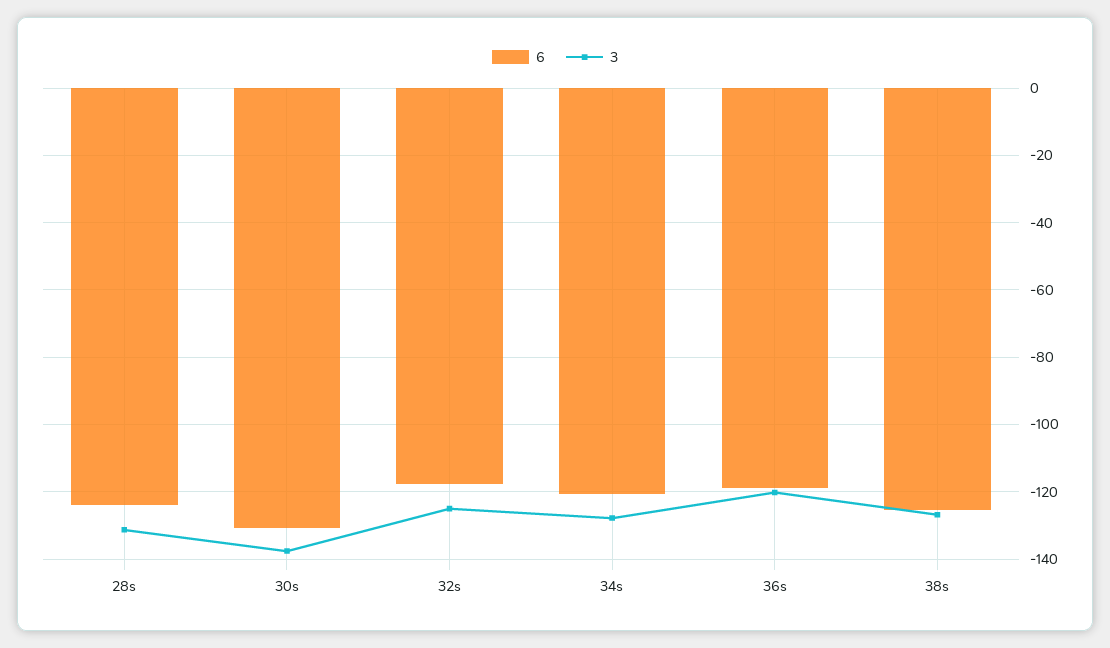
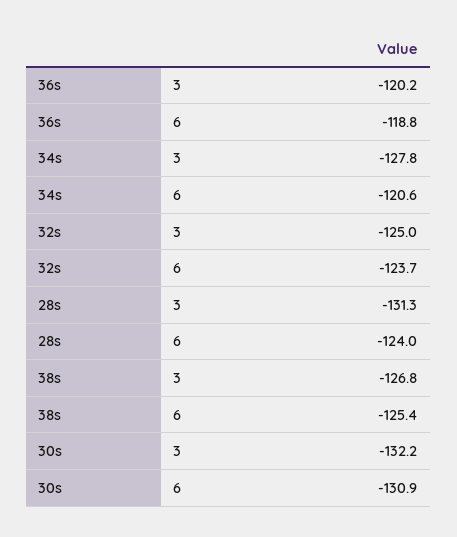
  {
    "6": {
      "28s": -124,
      "30s": -130.9,
-     "32s": -118,
+     "32s": -123.7,
      "34s": -120.6,
      "36s": -118.8,
      "38s": -125.4
    },
    "3": {
      "28s": -131.3,
-     "30s": -138,
+     "30s": -132.2,
      "32s": -125,
      "34s": -127.8,
      "36s": -120.2,
      "38s": -126.8
    }
  }

